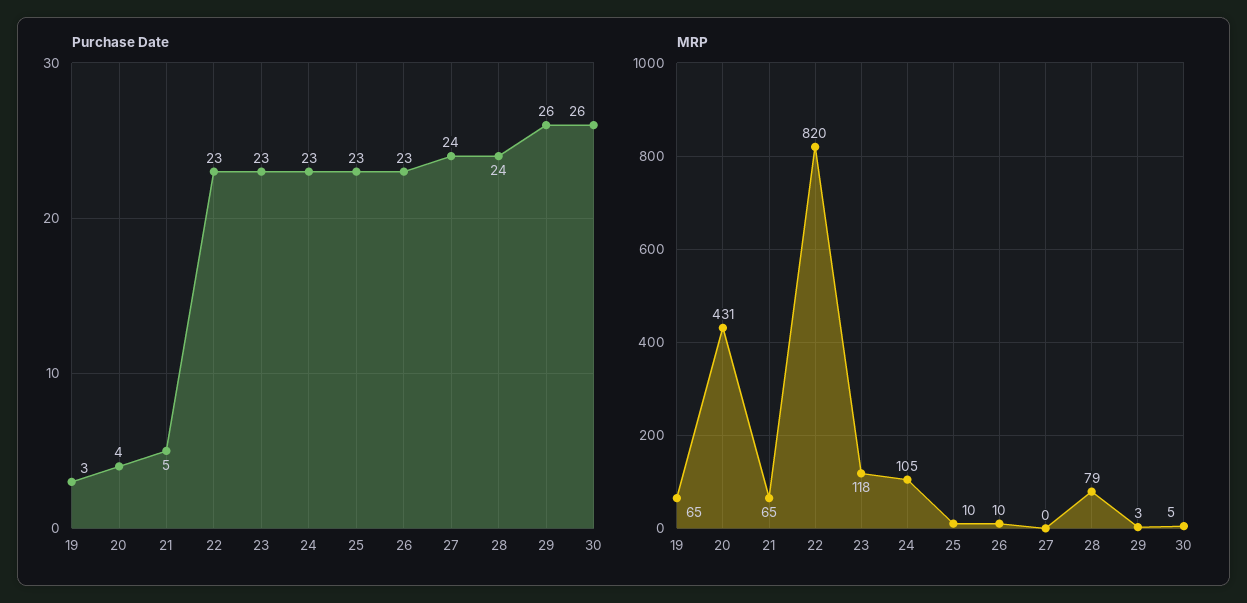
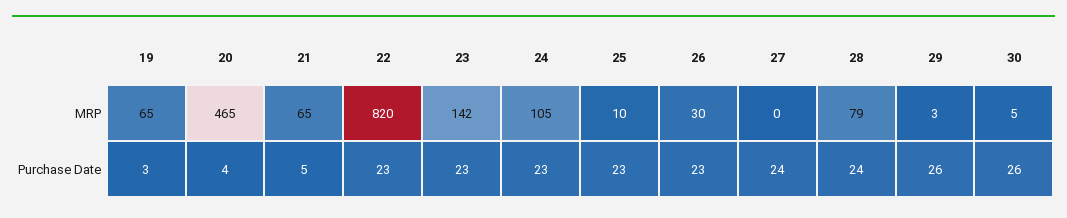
  {
    "Purchase Date": {
      "19": 3,
      "20": 4,
      "21": 5,
      "22": 23,
      "23": 23,
      "24": 23,
      "25": 23,
      "26": 23,
      "27": 24,
      "28": 24,
      "29": 26,
      "30": 26
    },
    "MRP": {
      "19": 65,
-     "20": 431,
+     "20": 465,
      "21": 65,
      "22": 820,
-     "23": 118,
+     "23": 142,
      "24": 105,
      "25": 10,
-     "26": 10,
+     "26": 30,
      "27": 0,
      "28": 79,
      "29": 3,
      "30": 5
    }
  }

